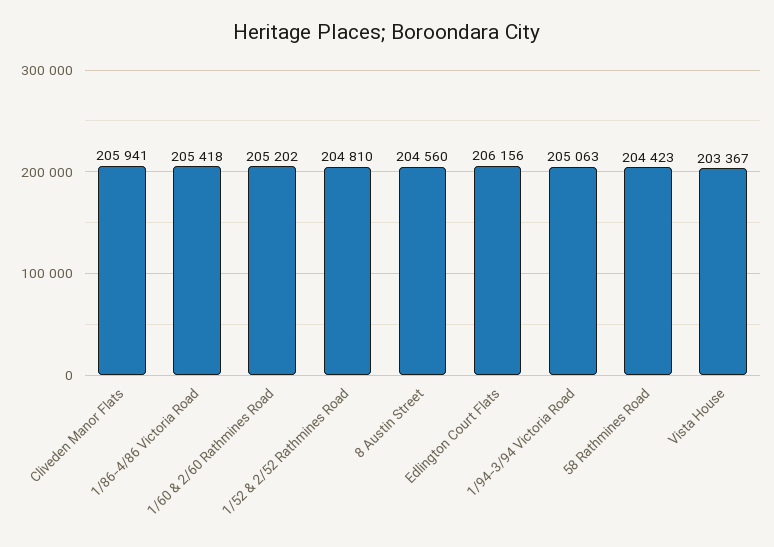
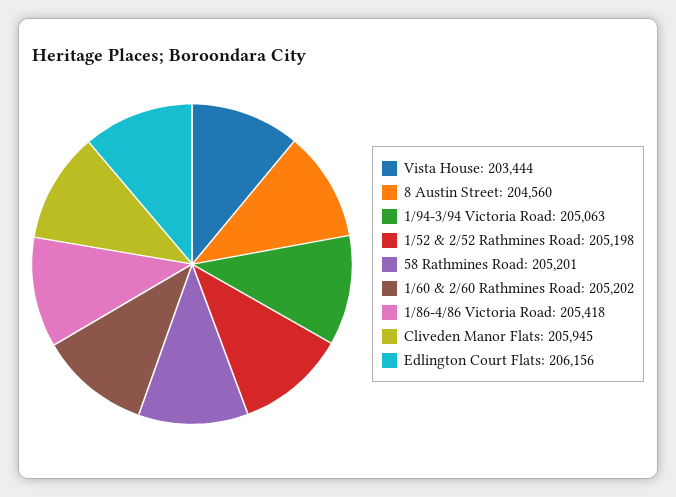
  {
-   "Cliveden Manor Flats": 205941,
+   "Cliveden Manor Flats": 205945,
    "1/86-4/86 Victoria Road": 205418,
    "1/60 & 2/60 Rathmines Road": 205202,
-   "1/52 & 2/52 Rathmines Road": 204810,
+   "1/52 & 2/52 Rathmines Road": 205198,
    "8 Austin Street": 204560,
    "Edlington Court Flats": 206156,
    "1/94-3/94 Victoria Road": 205063,
-   "58 Rathmines Road": 204423,
+   "58 Rathmines Road": 205201,
-   "Vista House": 203367
+   "Vista House": 203444
  }

